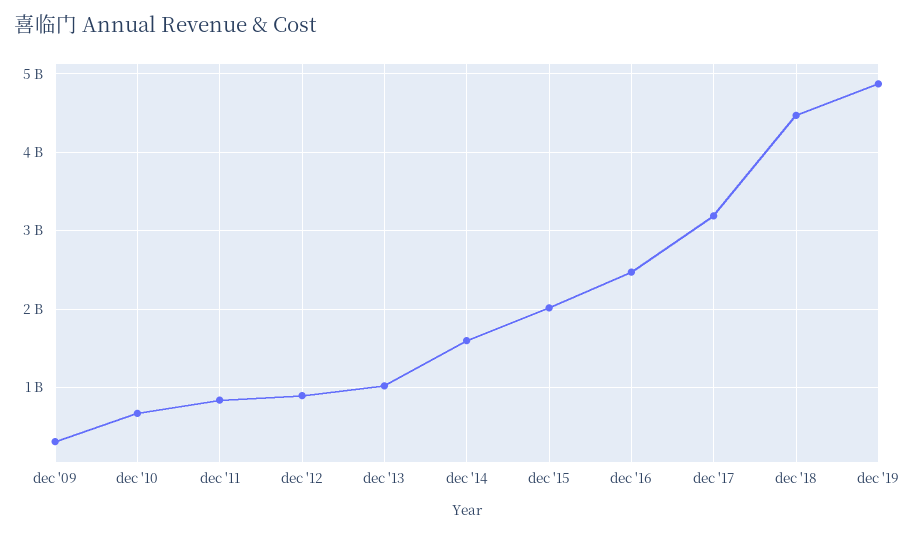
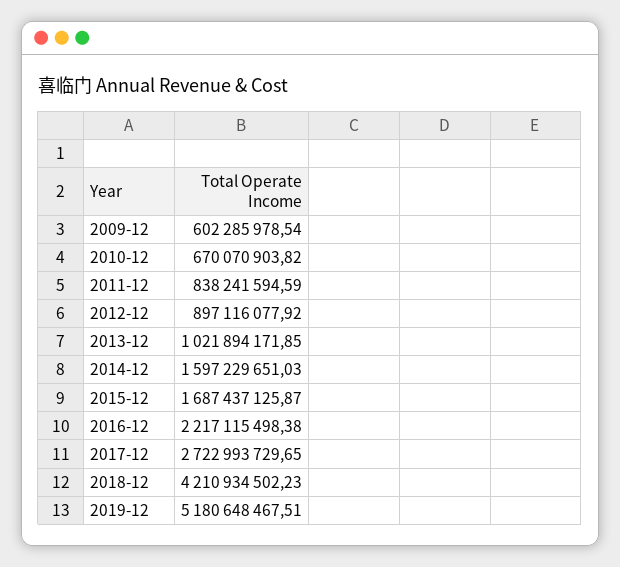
  {
-   "dec '09": 300000000,
+   "dec '09": 602285978.54,
    "dec '10": 670070903.82,
    "dec '11": 838241594.59,
    "dec '12": 897116077.92,
    "dec '13": 1021894171.85,
    "dec '14": 1597229651.03,
-   "dec '15": 2000000000,
+   "dec '15": 1687437125.87,
-   "dec '16": 2500000000,
+   "dec '16": 2217115498.38,
-   "dec '17": 3200000000,
+   "dec '17": 2722993729.65,
-   "dec '18": 4500000000,
+   "dec '18": 4210934502.23,
-   "dec '19": 4900000000
+   "dec '19": 5180648467.51
  }

